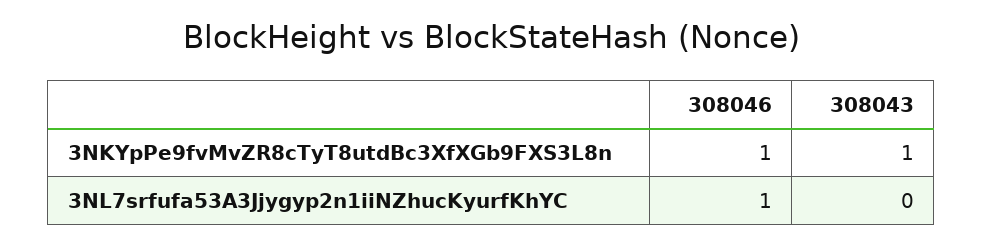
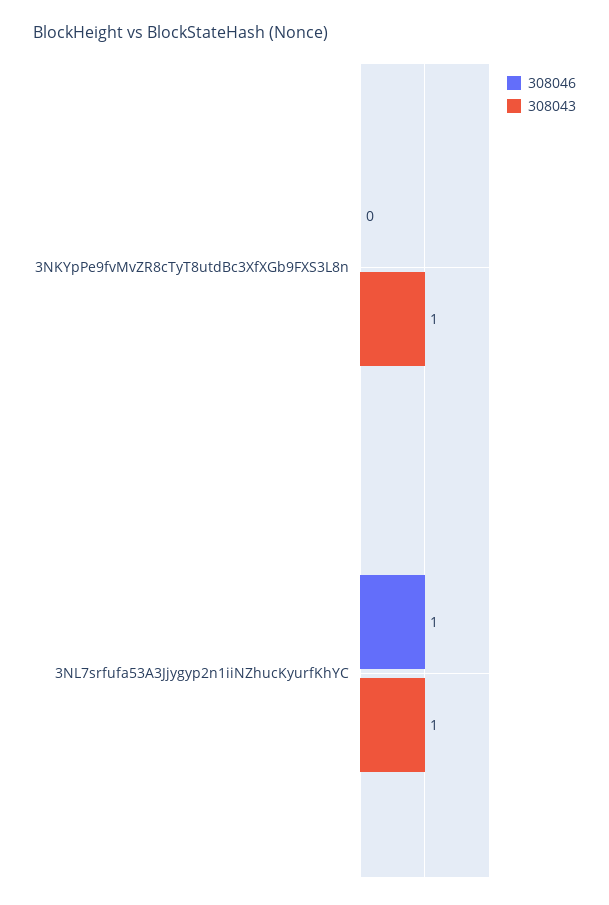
  {
    "308046": {
-     "3NKYpPe9fvMvZR8cTyT8utdBc3XfXGb9FXS3L8n": 1,
+     "3NKYpPe9fvMvZR8cTyT8utdBc3XfXGb9FXS3L8n": 0,
      "3NL7srfufa53A3Jjygyp2n1iiNZhucKyurfKhYC": 1
    },
    "308043": {
      "3NKYpPe9fvMvZR8cTyT8utdBc3XfXGb9FXS3L8n": 1,
-     "3NL7srfufa53A3Jjygyp2n1iiNZhucKyurfKhYC": 0
+     "3NL7srfufa53A3Jjygyp2n1iiNZhucKyurfKhYC": 1
    }
  }

